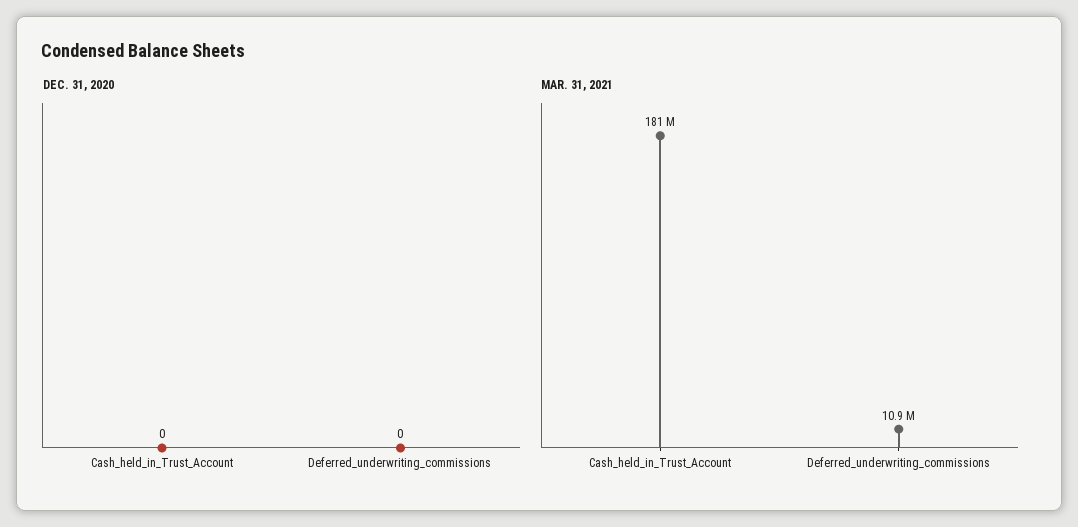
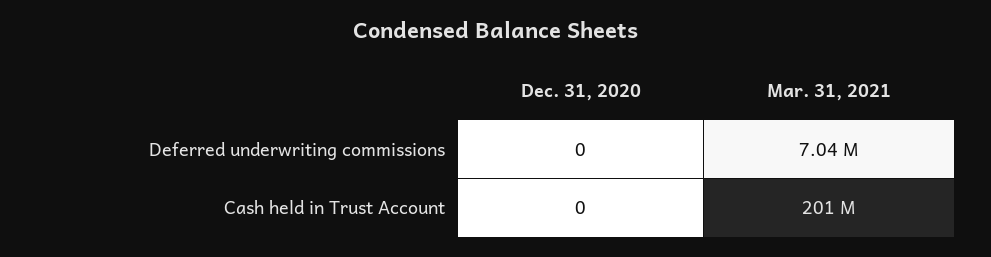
  {
    "DEC. 31, 2020": {
      "Cash_held_in_Trust_Account": 0,
      "Deferred_underwriting_commissions": 0
    },
    "MAR. 31, 2021": {
-     "Cash_held_in_Trust_Account": 181000000,
+     "Cash_held_in_Trust_Account": 201000000,
-     "Deferred_underwriting_commissions": 10900000
+     "Deferred_underwriting_commissions": 7040000
    }
  }

